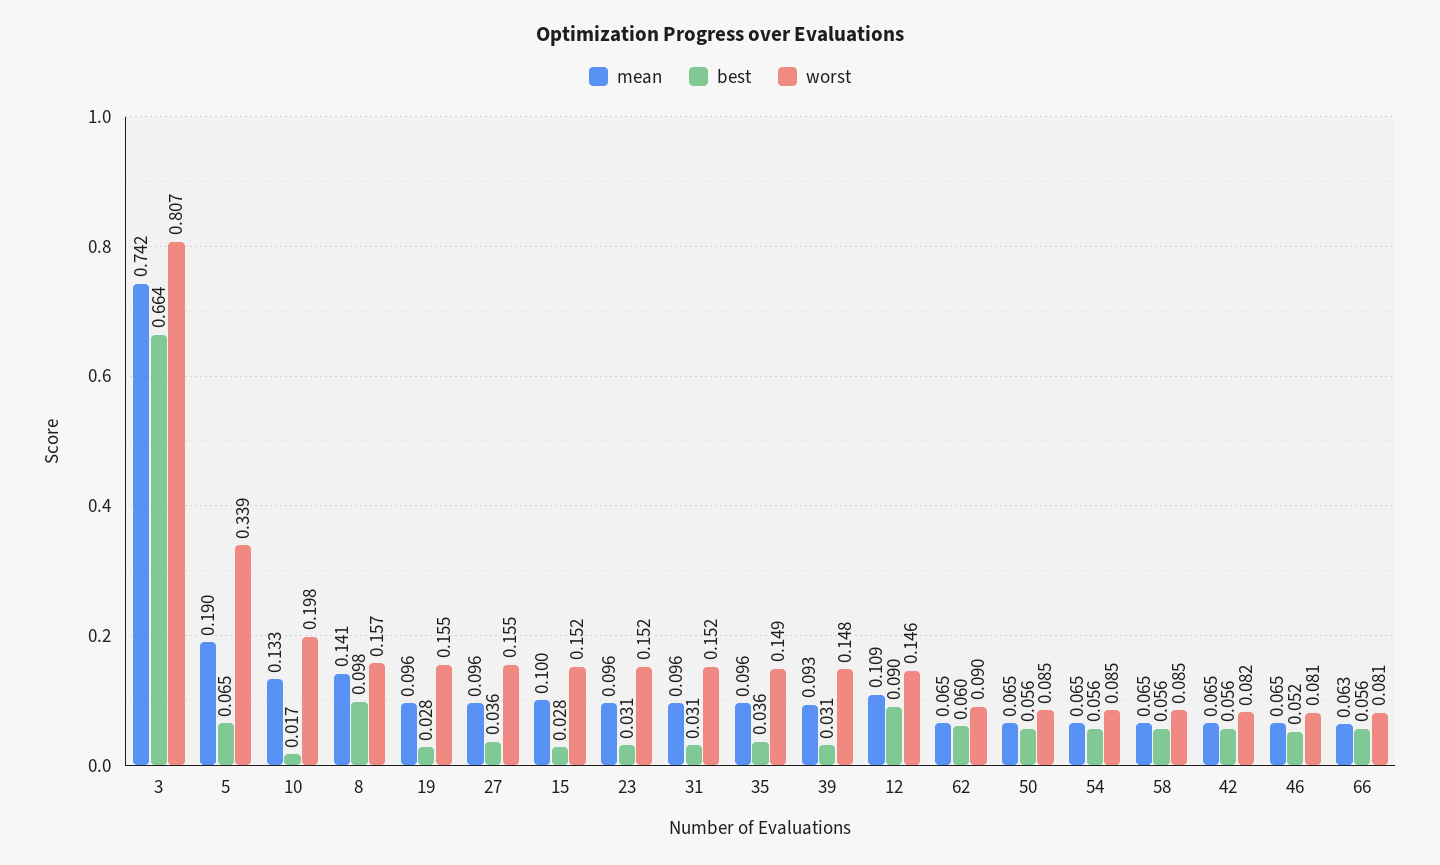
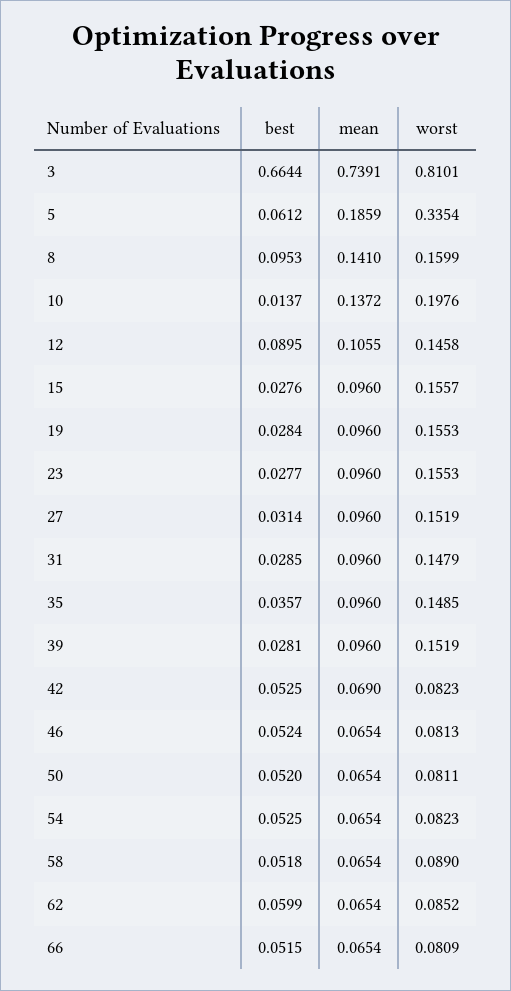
  {
    "mean": {
-     "3": 0.742,
+     "3": 0.7391,
-     "5": 0.19,
+     "5": 0.1859,
-     "10": 0.133,
+     "10": 0.1372,
      "8": 0.141,
      "19": 0.096,
      "27": 0.096,
-     "15": 0.1,
+     "15": 0.096,
      "23": 0.096,
      "31": 0.096,
      "35": 0.096,
-     "39": 0.093,
+     "39": 0.096,
-     "12": 0.109,
+     "12": 0.1055,
      "62": 0.0654,
      "50": 0.0654,
      "54": 0.0654,
      "58": 0.0654,
-     "42": 0.065,
+     "42": 0.069,
      "46": 0.0654,
-     "66": 0.063
+     "66": 0.0654
    },
    "best": {
      "3": 0.6644,
-     "5": 0.065,
+     "5": 0.0612,
-     "10": 0.017,
+     "10": 0.0137,
-     "8": 0.098,
+     "8": 0.0953,
      "19": 0.0284,
-     "27": 0.036,
+     "27": 0.0314,
      "15": 0.0276,
-     "23": 0.031,
+     "23": 0.0277,
-     "31": 0.031,
+     "31": 0.0285,
      "35": 0.0357,
-     "39": 0.031,
+     "39": 0.0281,
      "12": 0.0895,
      "62": 0.0599,
-     "50": 0.056,
+     "50": 0.052,
-     "54": 0.056,
+     "54": 0.0525,
-     "58": 0.056,
+     "58": 0.0518,
-     "42": 0.056,
+     "42": 0.0525,
      "46": 0.0524,
-     "66": 0.056
+     "66": 0.0515
    },
    "worst": {
-     "3": 0.807,
+     "3": 0.8101,
-     "5": 0.339,
+     "5": 0.3354,
      "10": 0.1976,
-     "8": 0.157,
+     "8": 0.1599,
      "19": 0.1553,
-     "27": 0.155,
+     "27": 0.1519,
-     "15": 0.152,
+     "15": 0.1557,
-     "23": 0.152,
+     "23": 0.1553,
-     "31": 0.152,
+     "31": 0.1479,
      "35": 0.1485,
-     "39": 0.148,
+     "39": 0.1519,
      "12": 0.1458,
-     "62": 0.09,
+     "62": 0.0852,
-     "50": 0.085,
+     "50": 0.0811,
-     "54": 0.085,
+     "54": 0.0823,
-     "58": 0.085,
+     "58": 0.089,
      "42": 0.0823,
      "46": 0.0813,
      "66": 0.0809
    }
  }

